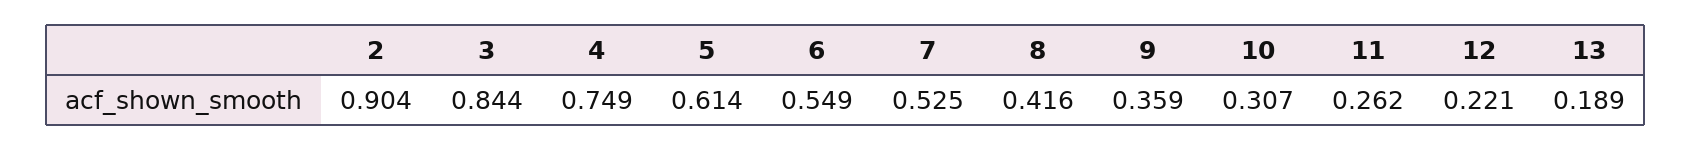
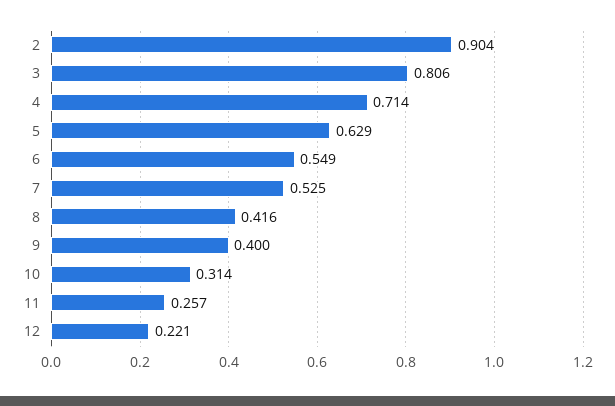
  {
    "2": 0.904,
-   "3": 0.844,
+   "3": 0.806,
-   "4": 0.749,
+   "4": 0.714,
-   "5": 0.614,
+   "5": 0.629,
    "6": 0.549,
    "7": 0.525,
    "8": 0.416,
-   "9": 0.359,
+   "9": 0.4,
-   "10": 0.307,
+   "10": 0.314,
-   "11": 0.262,
+   "11": 0.257,
-   "12": 0.221,
+   "12": 0.221
-   "13": 0.189
  }

